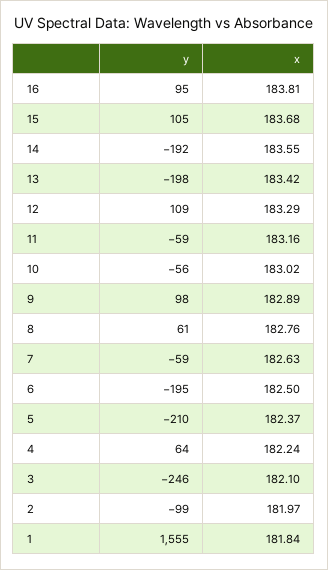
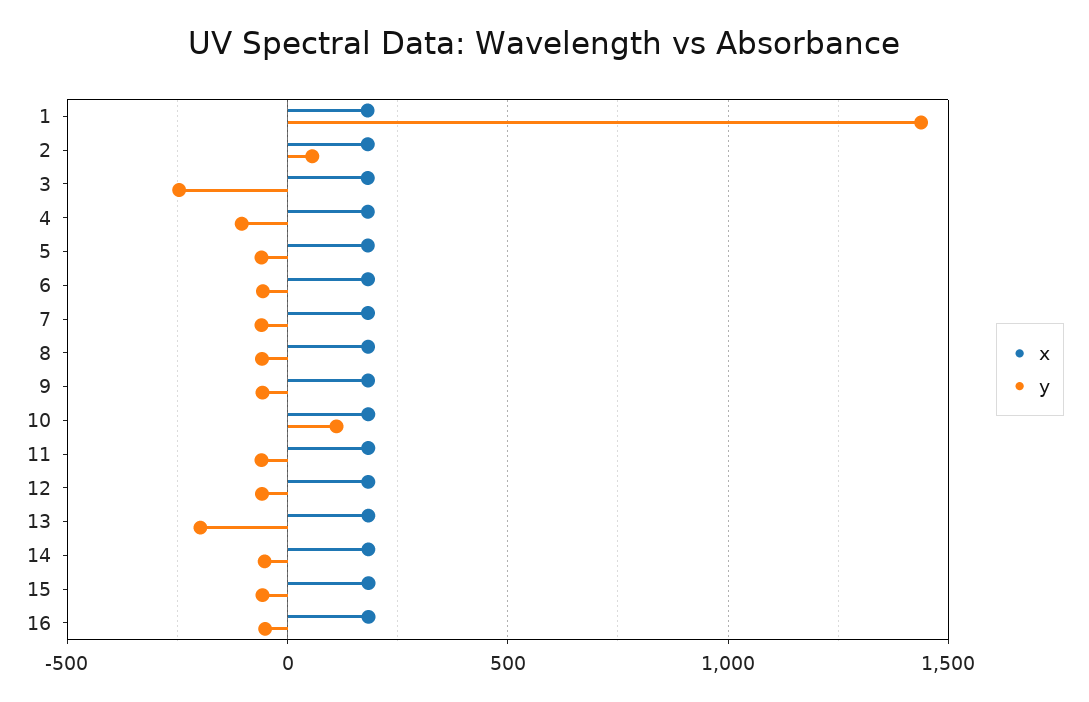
  {
    "y": {
-     "16": 95,
+     "16": -50,
-     "15": 105,
+     "15": -50,
-     "14": -192,
+     "14": -50,
      "13": -198,
-     "12": 109,
+     "12": -50,
      "11": -59,
-     "10": -56,
+     "10": 100,
-     "9": 98,
+     "9": -50,
-     "8": 61,
+     "8": -50,
      "7": -59,
-     "6": -195,
+     "6": -50,
-     "5": -210,
+     "5": -50,
-     "4": 64,
+     "4": -100,
      "3": -246,
-     "2": -99,
+     "2": 50,
-     "1": 1555
+     "1": 1450
    },
    "x": {
      "16": 183.81,
      "15": 183.68,
      "14": 183.55,
      "13": 183.42,
      "12": 183.29,
      "11": 183.16,
      "10": 183.02,
      "9": 182.89,
      "8": 182.76,
      "7": 182.63,
      "6": 182.5,
      "5": 182.37,
      "4": 182.24,
      "3": 182.1,
      "2": 181.97,
      "1": 181.84
    }
  }

